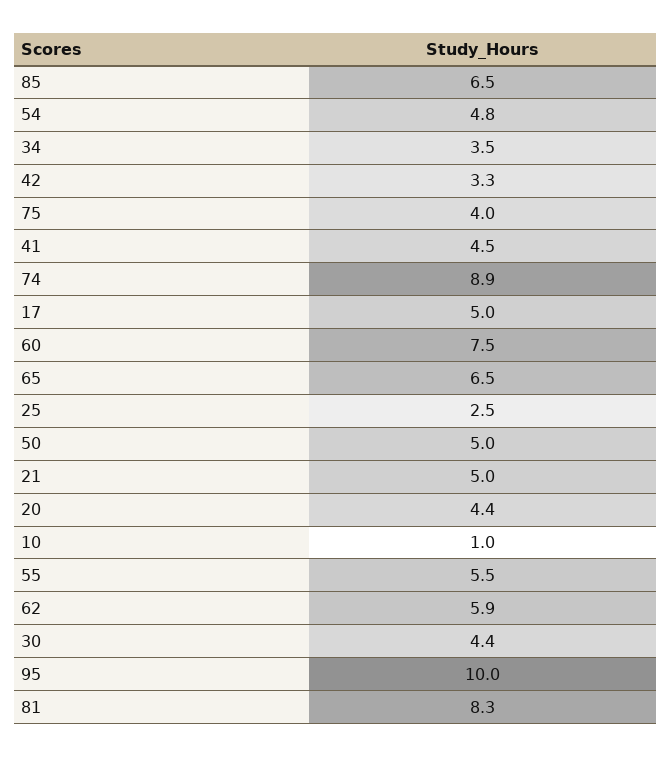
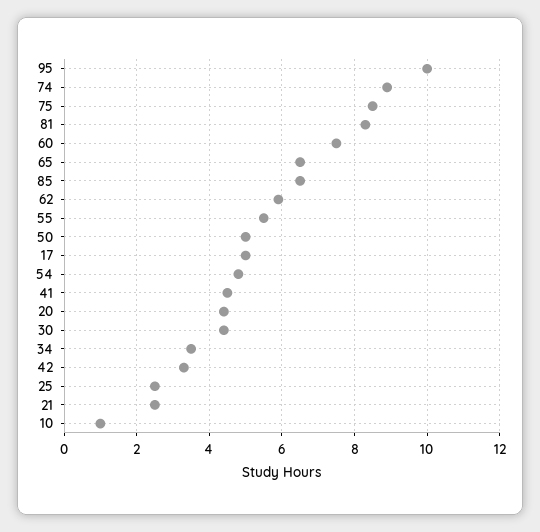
  {
    "85": 6.5,
    "54": 4.8,
    "34": 3.5,
    "42": 3.3,
-   "75": 4,
+   "75": 8.5,
    "41": 4.5,
    "74": 8.9,
    "17": 5,
    "60": 7.5,
    "65": 6.5,
    "25": 2.5,
    "50": 5,
-   "21": 5,
+   "21": 2.5,
    "20": 4.4,
    "10": 1,
    "55": 5.5,
    "62": 5.9,
    "30": 4.4,
    "95": 10,
    "81": 8.3
  }

